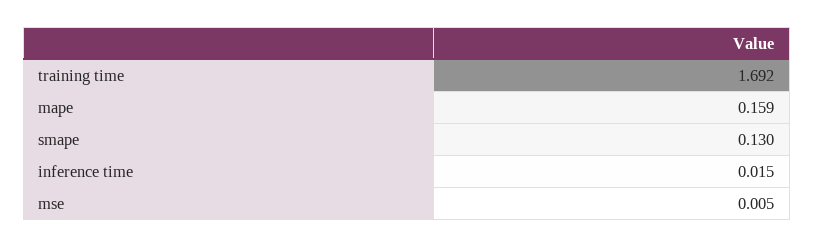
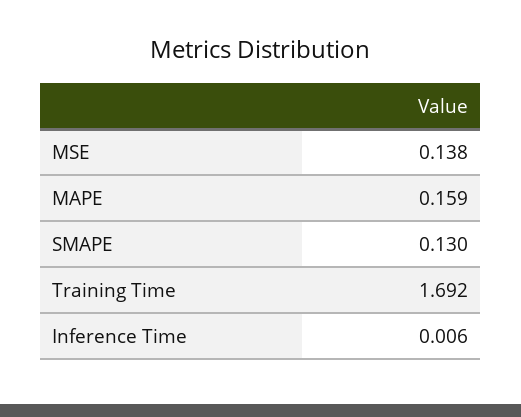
  {
    "training time": 1.692,
    "mape": 0.159,
    "smape": 0.13,
-   "inference time": 0.015,
+   "inference time": 0.006,
-   "mse": 0.005
+   "mse": 0.138
  }

